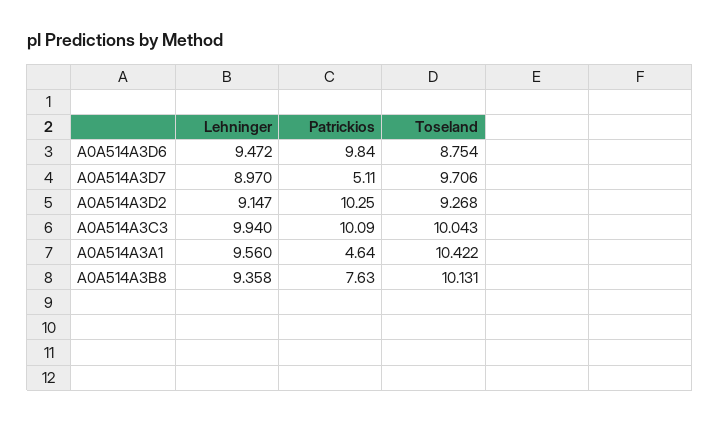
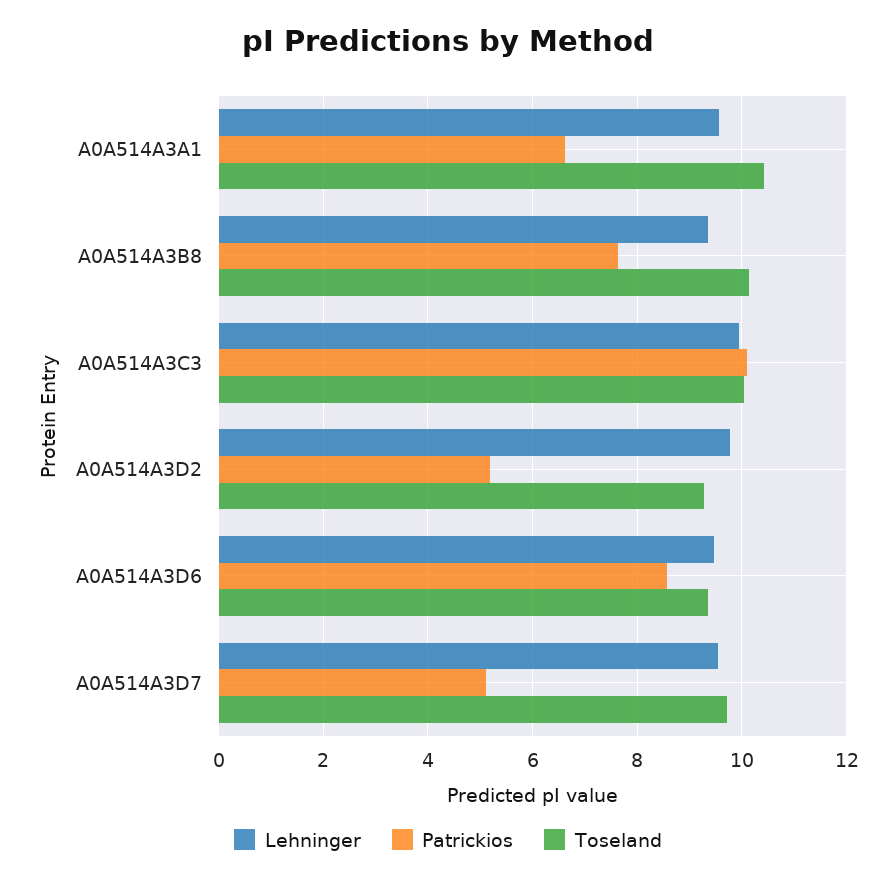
  {
    "Lehninger": {
      "A0A514A3D6": 9.472,
-     "A0A514A3D7": 8.97,
+     "A0A514A3D7": 9.6,
-     "A0A514A3D2": 9.147,
+     "A0A514A3D2": 9.8,
      "A0A514A3C3": 9.94,
      "A0A514A3A1": 9.56,
      "A0A514A3B8": 9.358
    },
    "Patrickios": {
-     "A0A514A3D6": 9.84,
+     "A0A514A3D6": 8.6,
      "A0A514A3D7": 5.11,
-     "A0A514A3D2": 10.25,
+     "A0A514A3D2": 5.2,
      "A0A514A3C3": 10.09,
-     "A0A514A3A1": 4.64,
+     "A0A514A3A1": 6.6,
      "A0A514A3B8": 7.63
    },
    "Toseland": {
-     "A0A514A3D6": 8.754,
+     "A0A514A3D6": 9.4,
      "A0A514A3D7": 9.706,
      "A0A514A3D2": 9.268,
      "A0A514A3C3": 10.043,
      "A0A514A3A1": 10.422,
      "A0A514A3B8": 10.131
    }
  }

